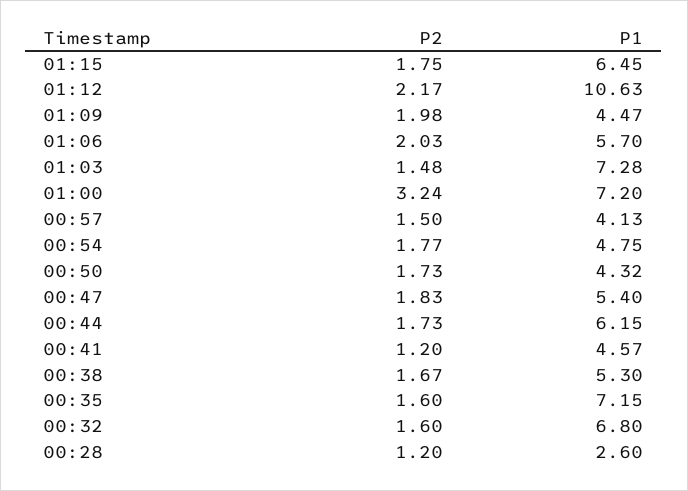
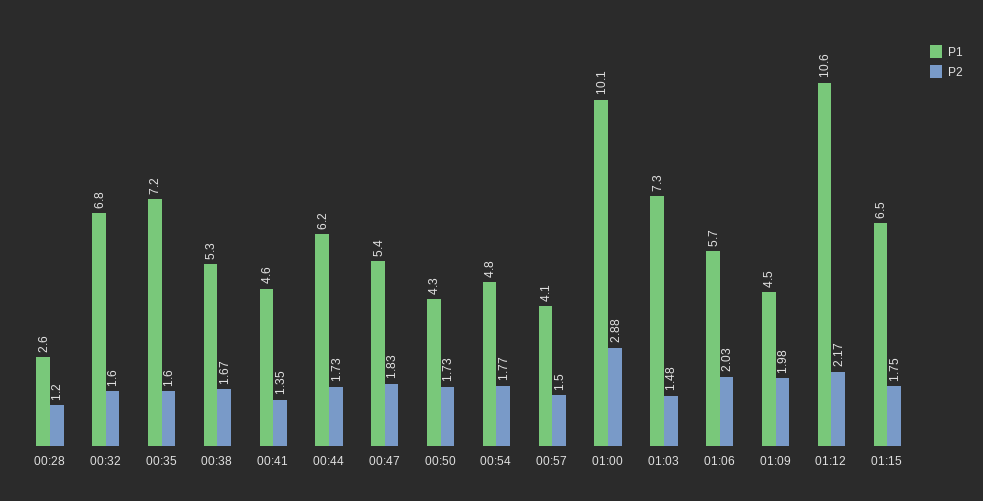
  {
    "P2": {
      "01:15": 1.75,
      "01:12": 2.17,
      "01:09": 1.98,
      "01:06": 2.03,
      "01:03": 1.48,
-     "01:00": 3.24,
+     "01:00": 2.88,
      "00:57": 1.5,
      "00:54": 1.77,
      "00:50": 1.73,
      "00:47": 1.83,
      "00:44": 1.73,
-     "00:41": 1.2,
+     "00:41": 1.35,
      "00:38": 1.67,
      "00:35": 1.6,
      "00:32": 1.6,
      "00:28": 1.2
    },
    "P1": {
      "01:15": 6.45,
      "01:12": 10.63,
      "01:09": 4.47,
      "01:06": 5.7,
      "01:03": 7.28,
-     "01:00": 7.2,
+     "01:00": 10.1,
      "00:57": 4.13,
      "00:54": 4.75,
      "00:50": 4.32,
      "00:47": 5.4,
      "00:44": 6.15,
      "00:41": 4.57,
      "00:38": 5.3,
      "00:35": 7.15,
      "00:32": 6.8,
      "00:28": 2.6
    }
  }

